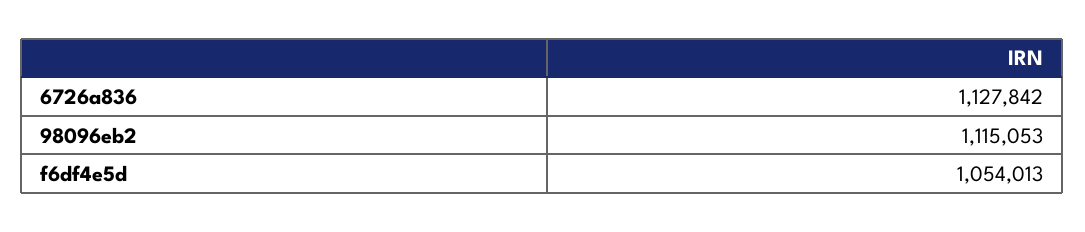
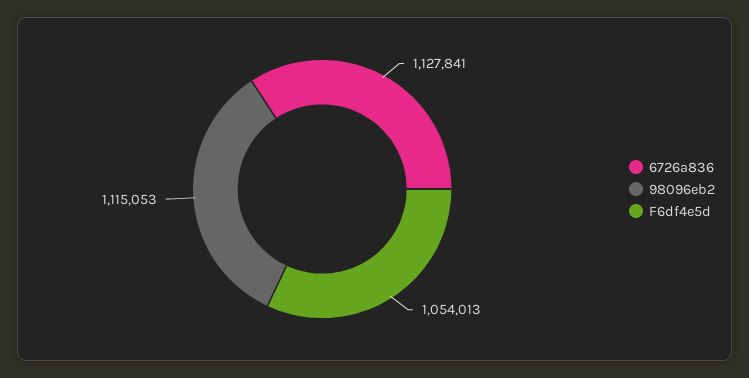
  {
-   "6726a836": 1127842,
+   "6726a836": 1127841,
    "98096eb2": 1115053,
    "f6df4e5d": 1054013
  }

